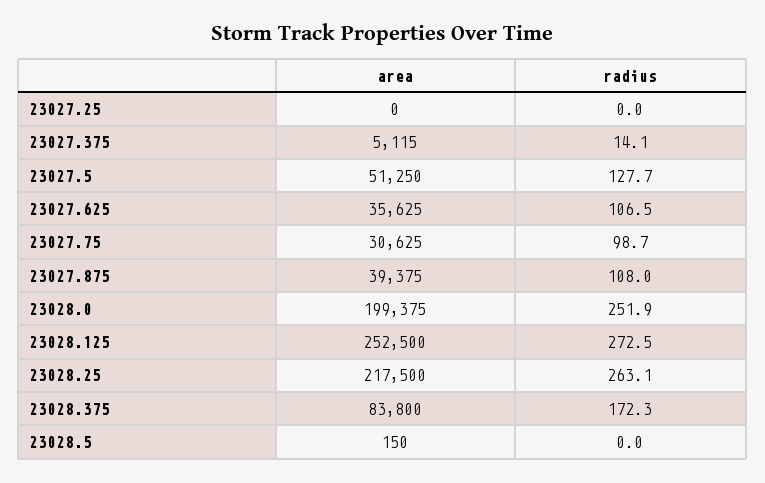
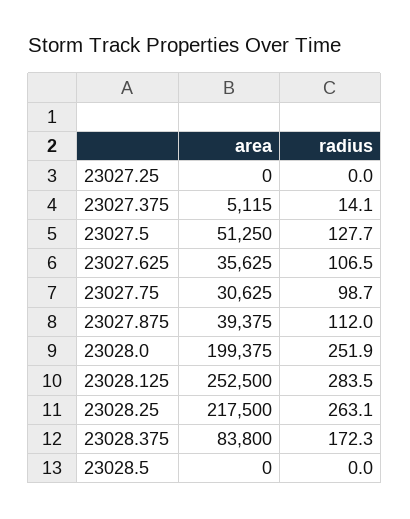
  {
    "area": {
      "23027.25": 0,
      "23027.375": 5115,
      "23027.5": 51250,
      "23027.625": 35625,
      "23027.75": 30625,
      "23027.875": 39375,
      "23028.0": 199375,
      "23028.125": 252500,
      "23028.25": 217500,
      "23028.375": 83800,
-     "23028.5": 150
+     "23028.5": 0
    },
    "radius": {
      "23027.25": 0,
      "23027.375": 14.1,
      "23027.5": 127.7,
      "23027.625": 106.5,
      "23027.75": 98.7,
-     "23027.875": 108,
+     "23027.875": 112,
      "23028.0": 251.9,
-     "23028.125": 272.5,
+     "23028.125": 283.5,
      "23028.25": 263.1,
      "23028.375": 172.3,
      "23028.5": 0
    }
  }

